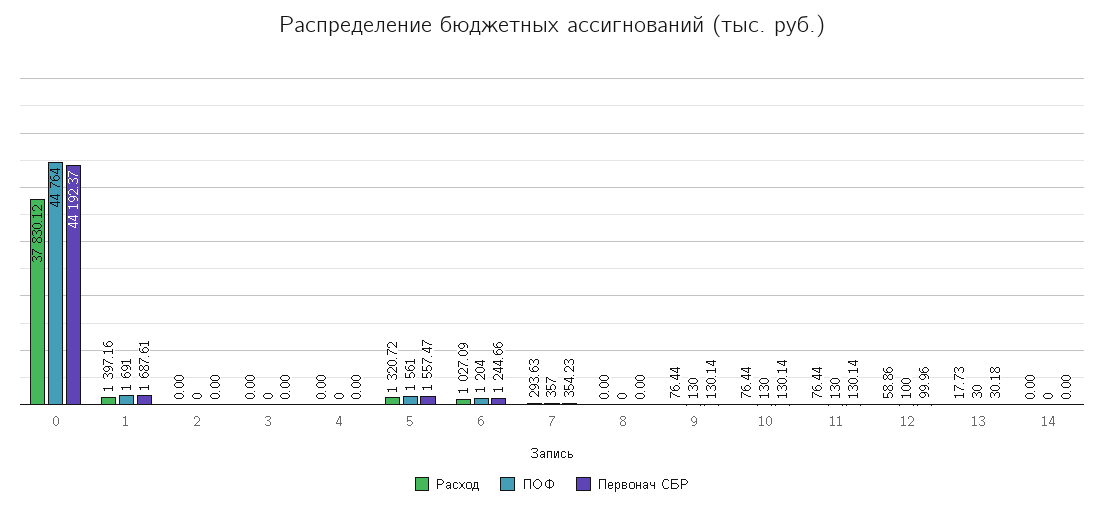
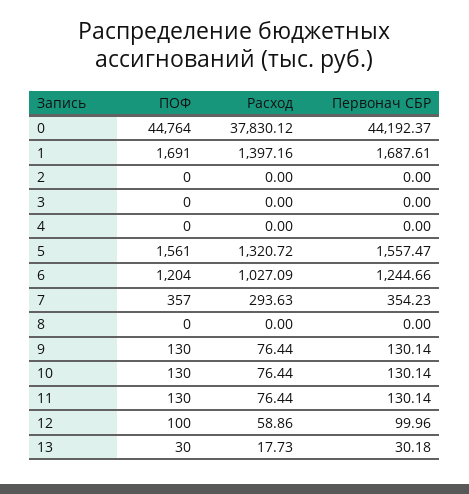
  {
    "Расход": {
      "0": 37830.12,
      "1": 1397.16,
      "2": 0,
      "3": 0,
      "4": 0,
      "5": 1320.72,
      "6": 1027.09,
      "7": 293.63,
      "8": 0,
      "9": 76.44,
      "10": 76.44,
      "11": 76.44,
      "12": 58.86,
-     "13": 17.73,
+     "13": 17.73
-     "14": 0
    },
    "ПОФ": {
      "0": 44764,
      "1": 1691,
      "2": 0,
      "3": 0,
      "4": 0,
      "5": 1561,
      "6": 1204,
      "7": 357,
      "8": 0,
      "9": 130,
      "10": 130,
      "11": 130,
      "12": 100,
-     "13": 30,
+     "13": 30
-     "14": 0
    },
    "Первонач СБР": {
      "0": 44192.37,
      "1": 1687.61,
      "2": 0,
      "3": 0,
      "4": 0,
      "5": 1557.47,
      "6": 1244.66,
      "7": 354.23,
      "8": 0,
      "9": 130.14,
      "10": 130.14,
      "11": 130.14,
      "12": 99.96,
-     "13": 30.18,
+     "13": 30.18
-     "14": 0
    }
  }

